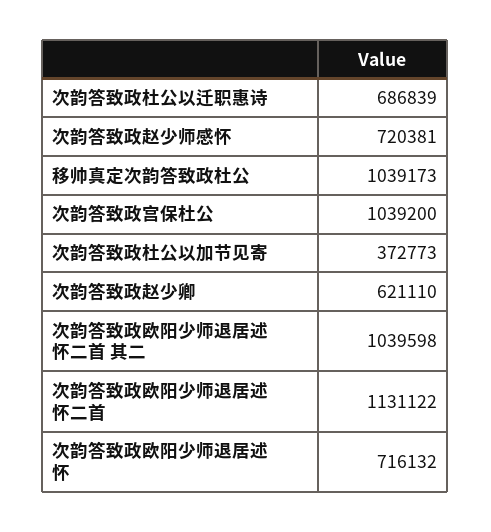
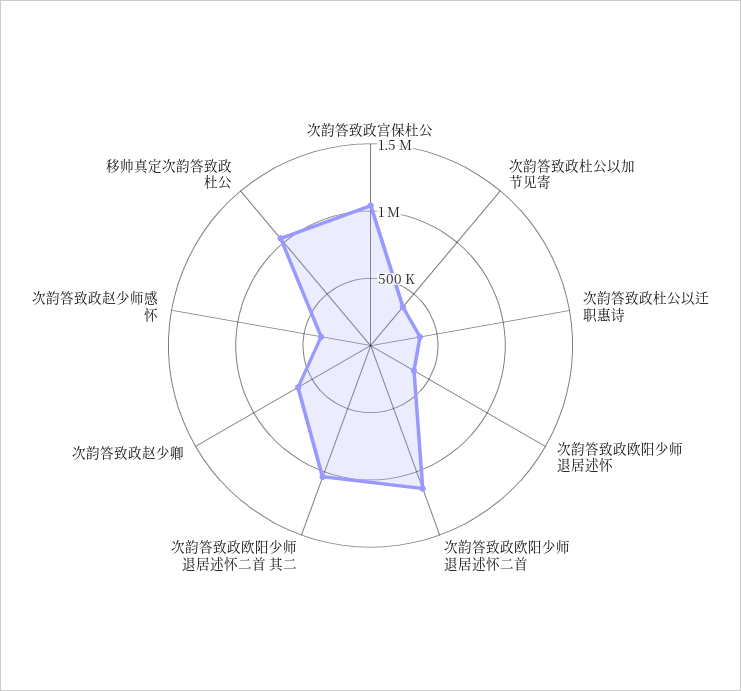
  {
-   "次韵答致政杜公以迁职惠诗": 686839,
+   "次韵答致政杜公以迁职惠诗": 400000,
-   "次韵答致政赵少师感怀": 720381,
+   "次韵答致政赵少师感怀": 400000,
    "移帅真定次韵答致政杜公": 1039173,
    "次韵答致政宫保杜公": 1039200,
    "次韵答致政杜公以加节见寄": 372773,
    "次韵答致政赵少卿": 621110,
    "次韵答致政欧阳少师退居述怀二首 其二": 1039598,
    "次韵答致政欧阳少师退居述怀二首": 1131122,
-   "次韵答致政欧阳少师退居述怀": 716132
+   "次韵答致政欧阳少师退居述怀": 400000
  }

